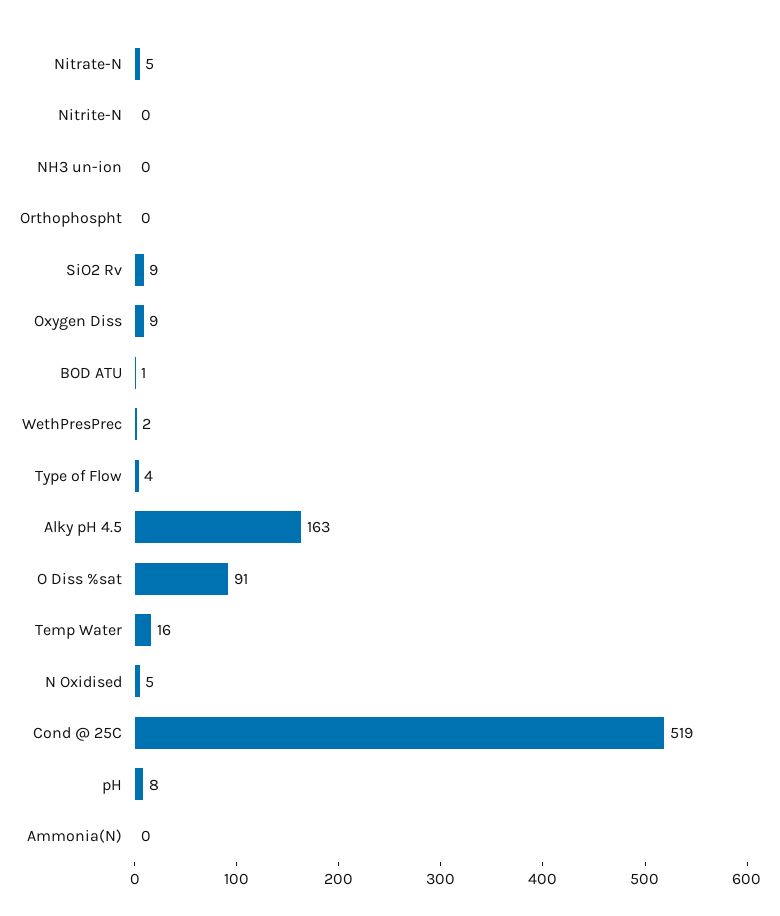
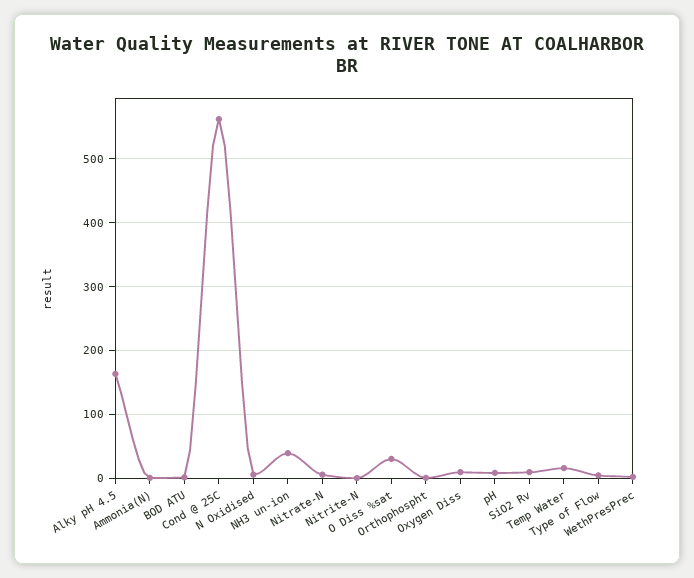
  {
    "Nitrate-N": 5,
    "Nitrite-N": 0,
-   "NH3 un-ion": 0,
+   "NH3 un-ion": 40,
    "Orthophospht": 0,
    "SiO2 Rv": 9,
    "Oxygen Diss": 9,
    "BOD ATU": 1,
    "WethPresPrec": 2,
    "Type of Flow": 4,
    "Alky pH 4.5": 163,
-   "O Diss %sat": 91,
+   "O Diss %sat": 30,
    "Temp Water": 16,
    "N Oxidised": 5,
-   "Cond @ 25C": 519,
+   "Cond @ 25C": 560,
    "pH": 8,
    "Ammonia(N)": 0
  }

